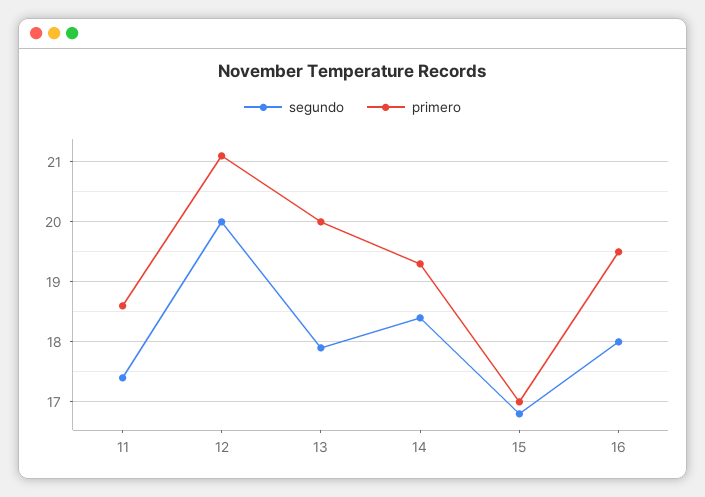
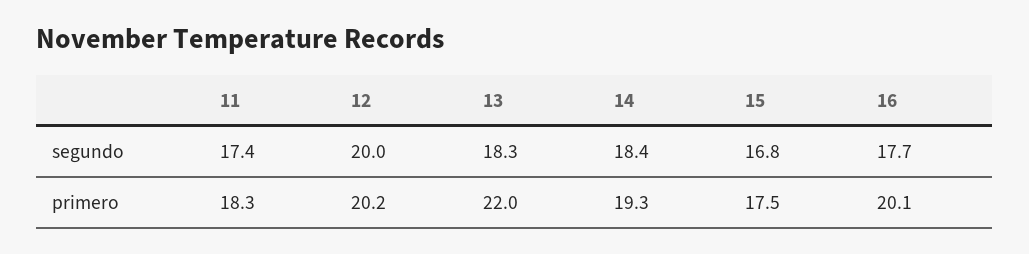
  {
    "segundo": {
      "11": 17.4,
      "12": 20,
-     "13": 17.9,
+     "13": 18.3,
      "14": 18.4,
      "15": 16.8,
-     "16": 18
+     "16": 17.7
    },
    "primero": {
-     "11": 18.6,
+     "11": 18.3,
-     "12": 21.1,
+     "12": 20.2,
-     "13": 20,
+     "13": 22,
      "14": 19.3,
-     "15": 17,
+     "15": 17.5,
-     "16": 19.5
+     "16": 20.1
    }
  }

